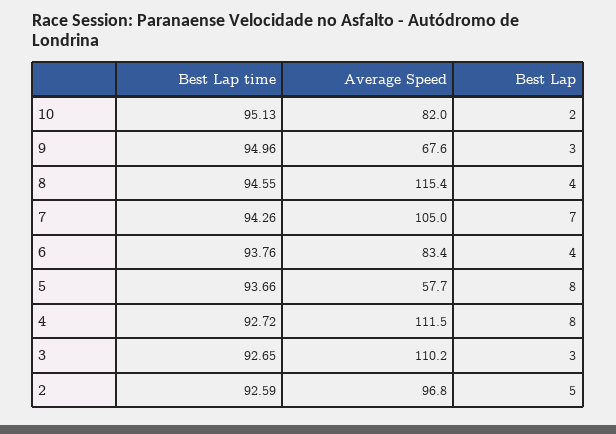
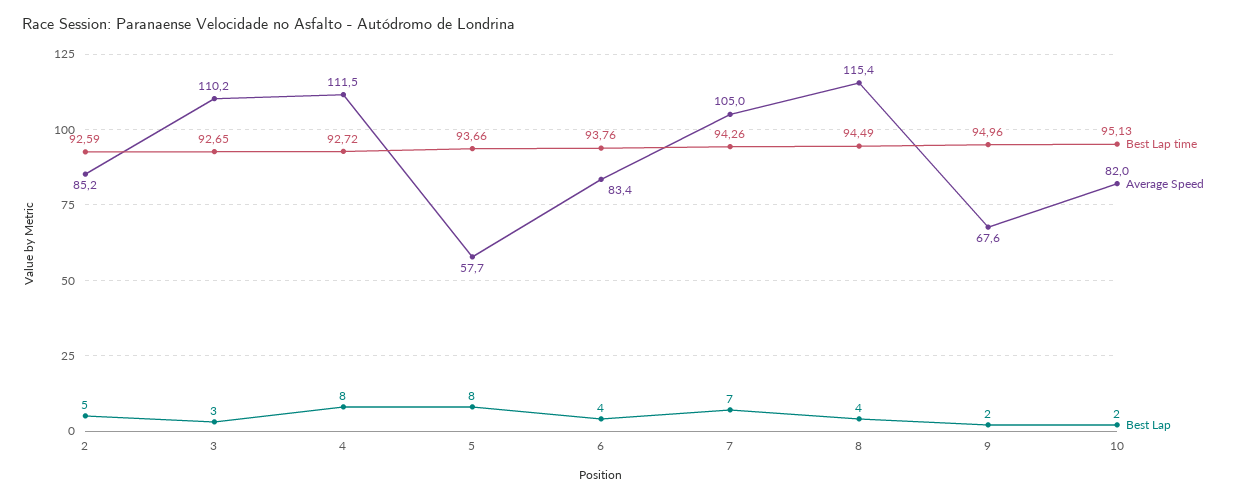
  {
    "Best Lap time": {
      "10": 95.13,
      "9": 94.96,
-     "8": 94.55,
+     "8": 94.49,
      "7": 94.26,
      "6": 93.76,
      "5": 93.66,
      "4": 92.72,
      "3": 92.65,
      "2": 92.59
    },
    "Average Speed": {
      "10": 82,
      "9": 67.6,
      "8": 115.4,
      "7": 105,
      "6": 83.4,
      "5": 57.7,
      "4": 111.5,
      "3": 110.2,
-     "2": 96.8
+     "2": 85.2
    },
    "Best Lap": {
      "10": 2,
-     "9": 3,
+     "9": 2,
      "8": 4,
      "7": 7,
      "6": 4,
      "5": 8,
      "4": 8,
      "3": 3,
      "2": 5
    }
  }

